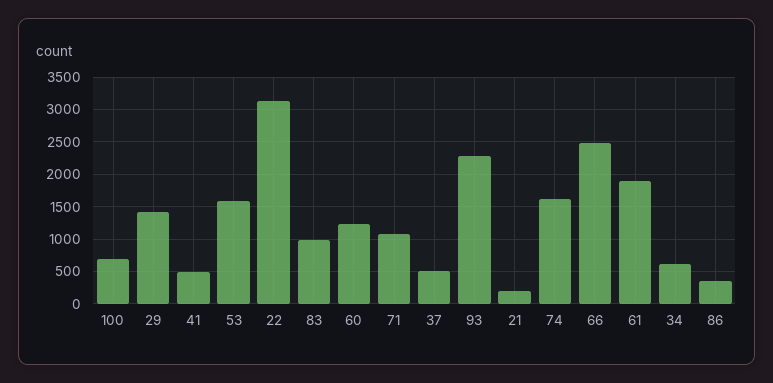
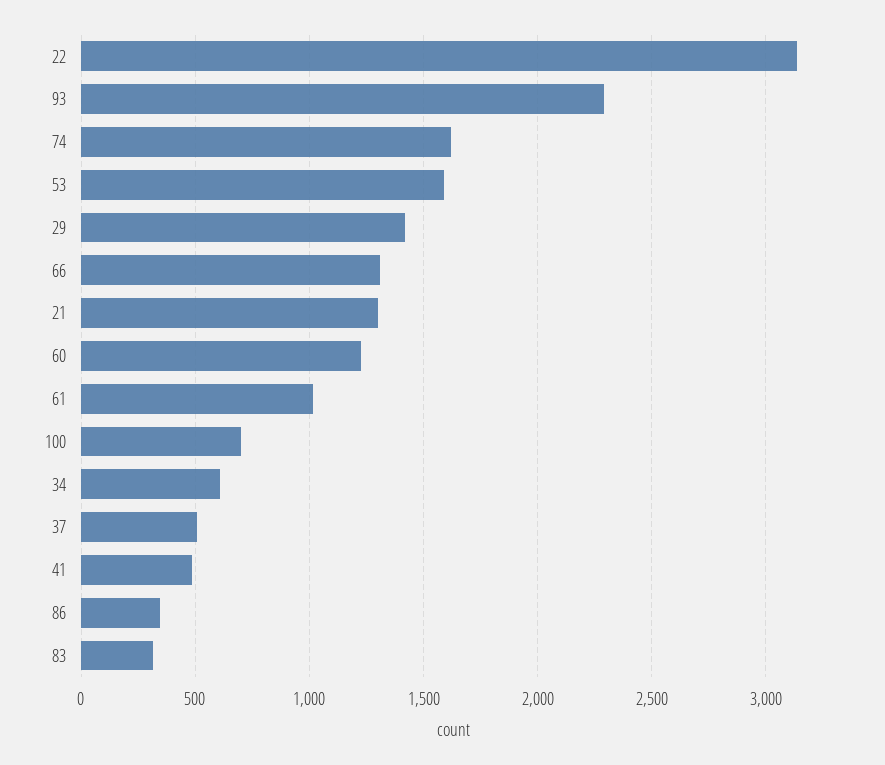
  {
    "100": 700,
    "29": 1400,
    "41": 500,
    "53": 1600,
    "22": 3150,
-   "83": 1000,
+   "83": 300,
    "60": 1250,
-   "71": 1100,
    "37": 500,
    "93": 2300,
-   "21": 200,
+   "21": 1300,
    "74": 1600,
-   "66": 2500,
+   "66": 1300,
-   "61": 1900,
+   "61": 1000,
    "34": 600,
    "86": 350
  }

